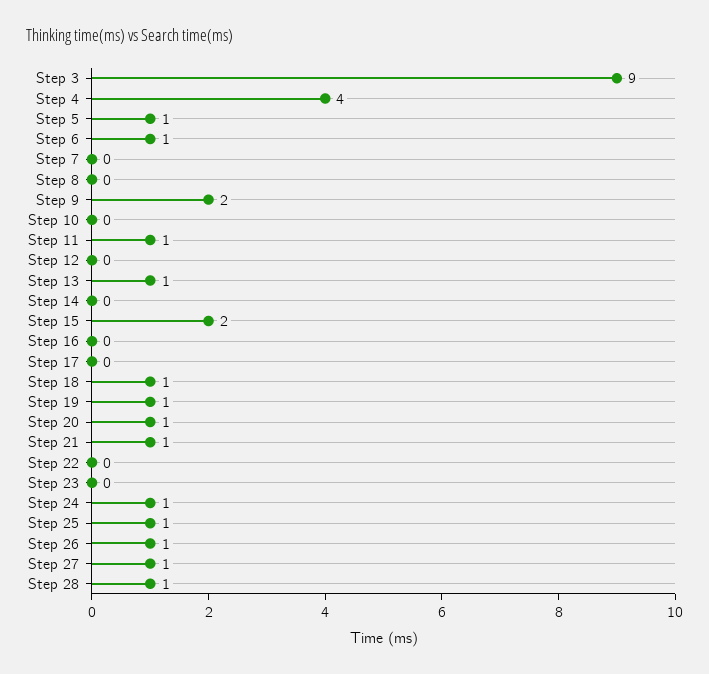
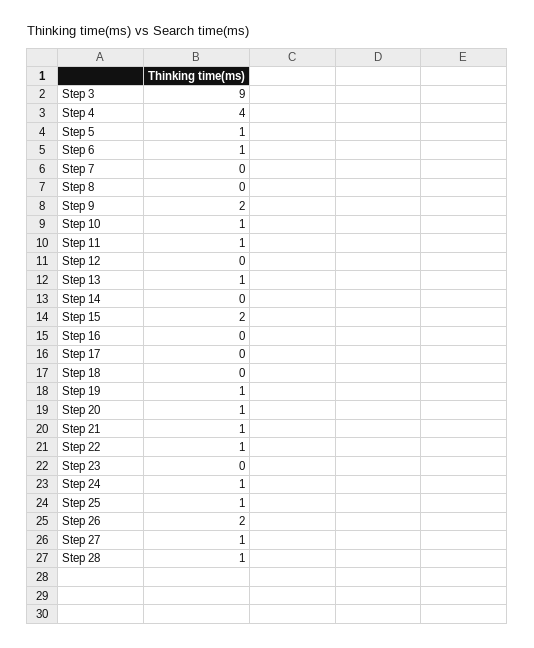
  {
    "Step 3": 9,
    "Step 4": 4,
    "Step 5": 1,
    "Step 6": 1,
    "Step 7": 0,
    "Step 8": 0,
    "Step 9": 2,
-   "Step 10": 0,
+   "Step 10": 1,
    "Step 11": 1,
    "Step 12": 0,
    "Step 13": 1,
    "Step 14": 0,
    "Step 15": 2,
    "Step 16": 0,
    "Step 17": 0,
-   "Step 18": 1,
+   "Step 18": 0,
    "Step 19": 1,
    "Step 20": 1,
    "Step 21": 1,
-   "Step 22": 0,
+   "Step 22": 1,
    "Step 23": 0,
    "Step 24": 1,
    "Step 25": 1,
-   "Step 26": 1,
+   "Step 26": 2,
    "Step 27": 1,
    "Step 28": 1
  }

